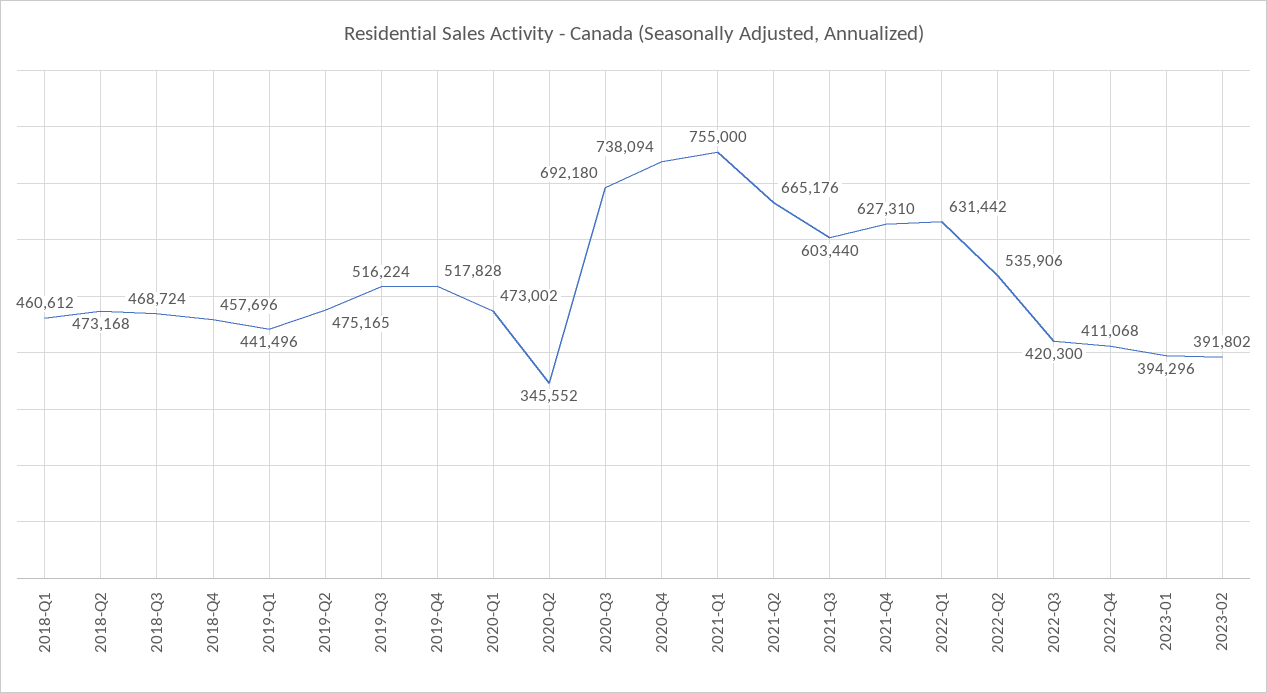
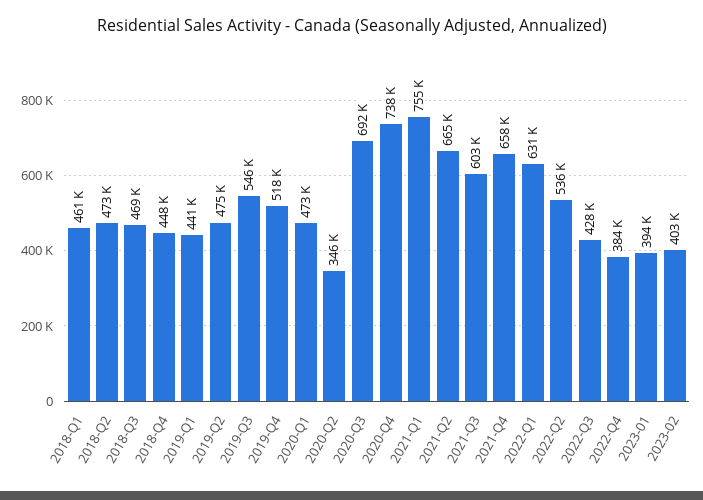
  {
    "2018-Q1": 460612,
    "2018-Q2": 473168,
    "2018-Q3": 468724,
-   "2018-Q4": 457696,
+   "2018-Q4": 448000,
    "2019-Q1": 441496,
    "2019-Q2": 475165,
-   "2019-Q3": 516224,
+   "2019-Q3": 546000,
    "2019-Q4": 517828,
    "2020-Q1": 473002,
    "2020-Q2": 345552,
    "2020-Q3": 692180,
    "2020-Q4": 738094,
    "2021-Q1": 755000,
    "2021-Q2": 665176,
    "2021-Q3": 603440,
-   "2021-Q4": 627310,
+   "2021-Q4": 658000,
    "2022-Q1": 631442,
    "2022-Q2": 535906,
-   "2022-Q3": 420300,
+   "2022-Q3": 428000,
-   "2022-Q4": 411068,
+   "2022-Q4": 384000,
    "2023-01": 394296,
-   "2023-02": 391802
+   "2023-02": 403000
  }

